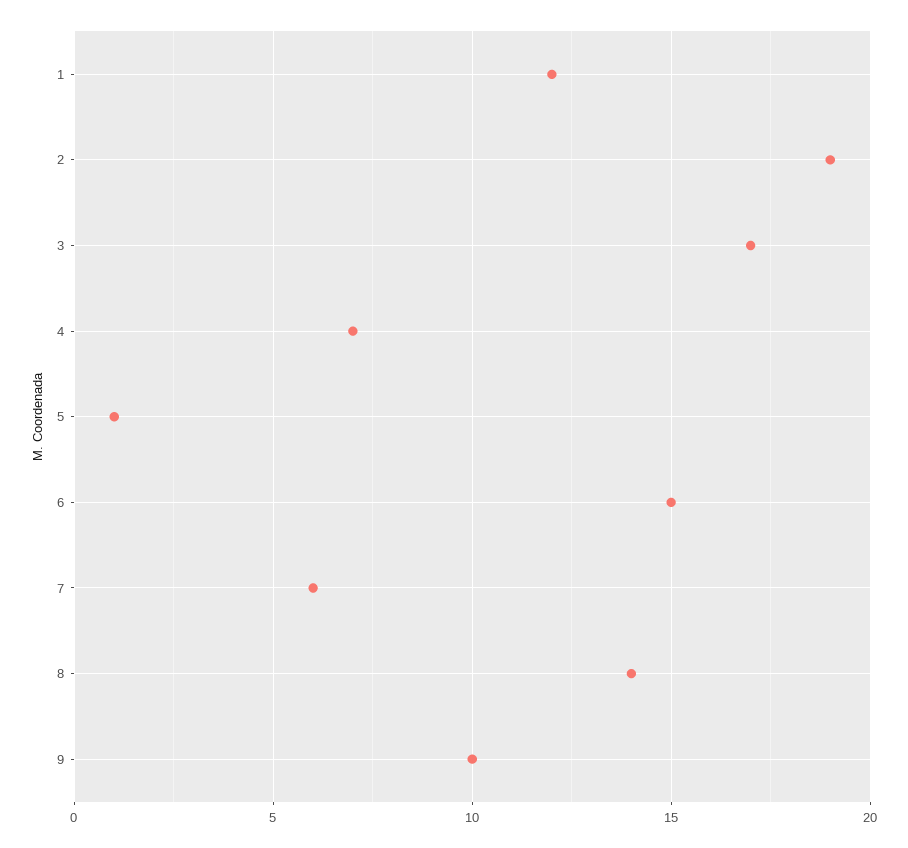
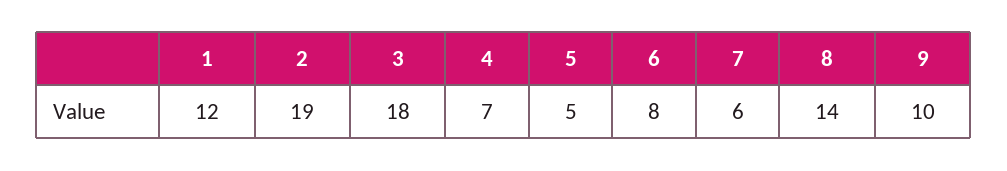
  {
    "1": 12,
    "2": 19,
-   "3": 17,
+   "3": 18,
    "4": 7,
-   "5": 1,
+   "5": 5,
-   "6": 15,
+   "6": 8,
    "7": 6,
    "8": 14,
    "9": 10
  }

